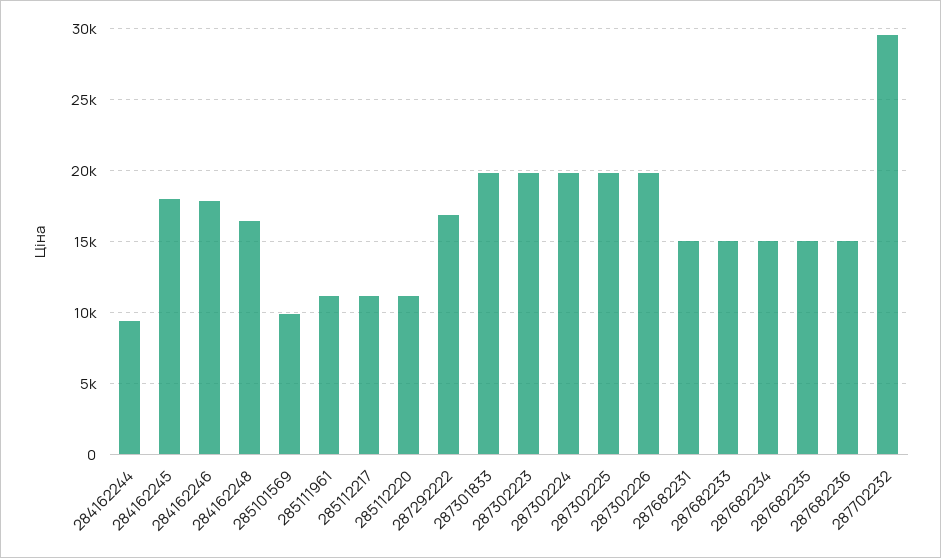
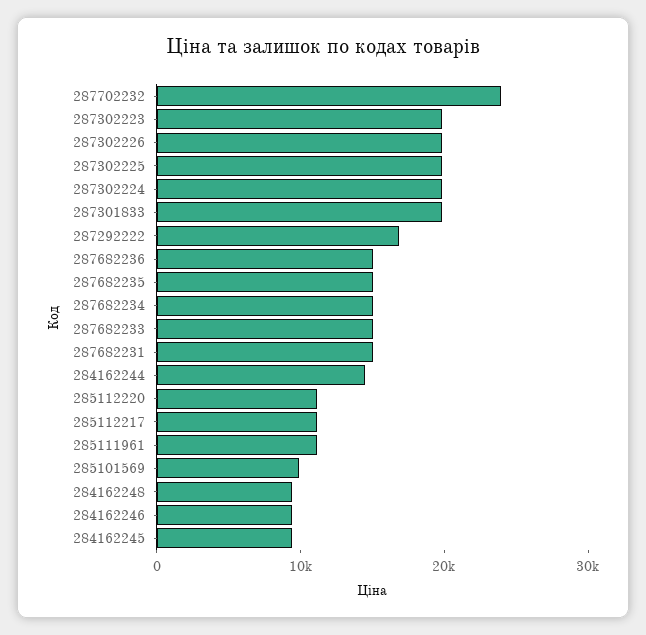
  {
-   "284162244": 9500,
+   "284162244": 14000,
-   "284162245": 18000,
+   "284162245": 10000,
-   "284162246": 18000,
+   "284162246": 10000,
-   "284162248": 16500,
+   "284162248": 10000,
    "285101569": 10000,
    "285111961": 11000,
    "285112217": 11000,
    "285112220": 11000,
    "287292222": 17000,
    "287301833": 20000,
    "287302223": 20000,
    "287302224": 20000,
    "287302225": 20000,
    "287302226": 20000,
    "287682231": 15000,
    "287682233": 15000,
    "287682234": 15000,
    "287682235": 15000,
    "287682236": 15000,
-   "287702232": 29500
+   "287702232": 24000
  }

